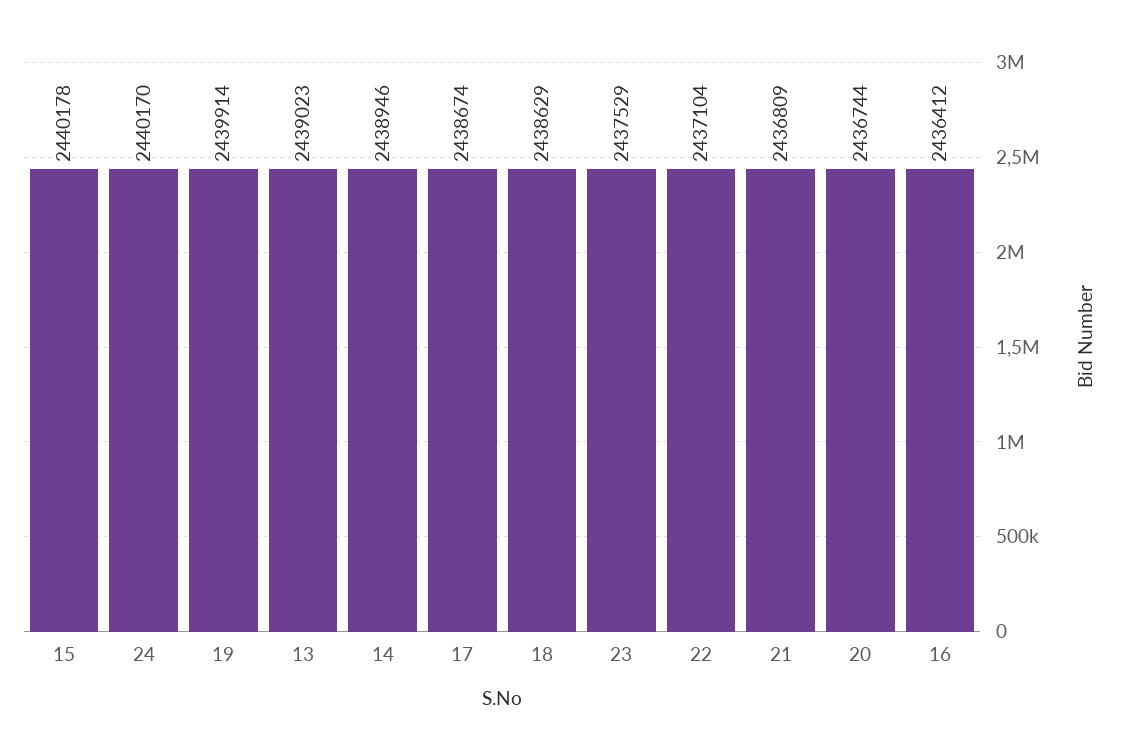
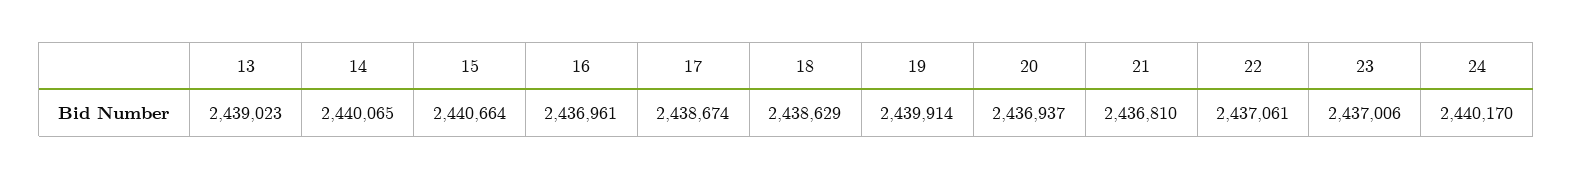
  {
-   "15": 2440178,
+   "15": 2440664,
    "24": 2440170,
    "19": 2439914,
    "13": 2439023,
-   "14": 2438946,
+   "14": 2440065,
    "17": 2438674,
    "18": 2438629,
-   "23": 2437529,
+   "23": 2437006,
-   "22": 2437104,
+   "22": 2437061,
-   "21": 2436809,
+   "21": 2436810,
-   "20": 2436744,
+   "20": 2436937,
-   "16": 2436412
+   "16": 2436961
  }

